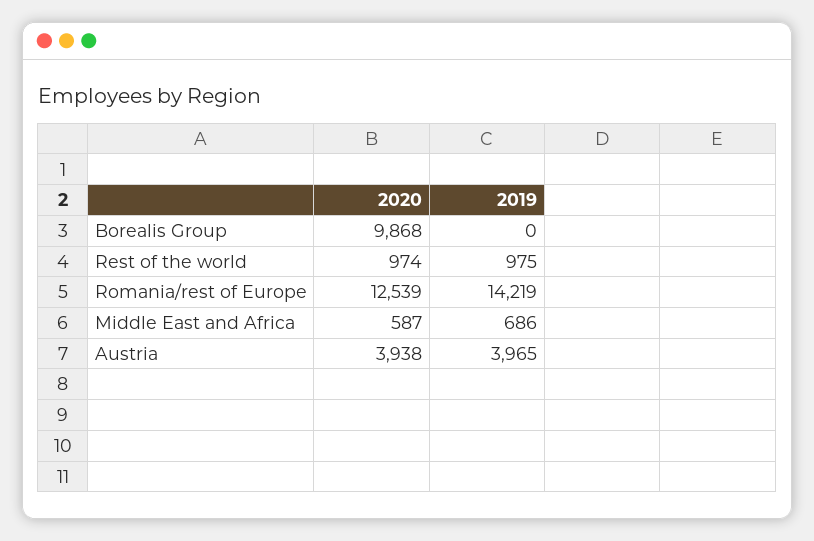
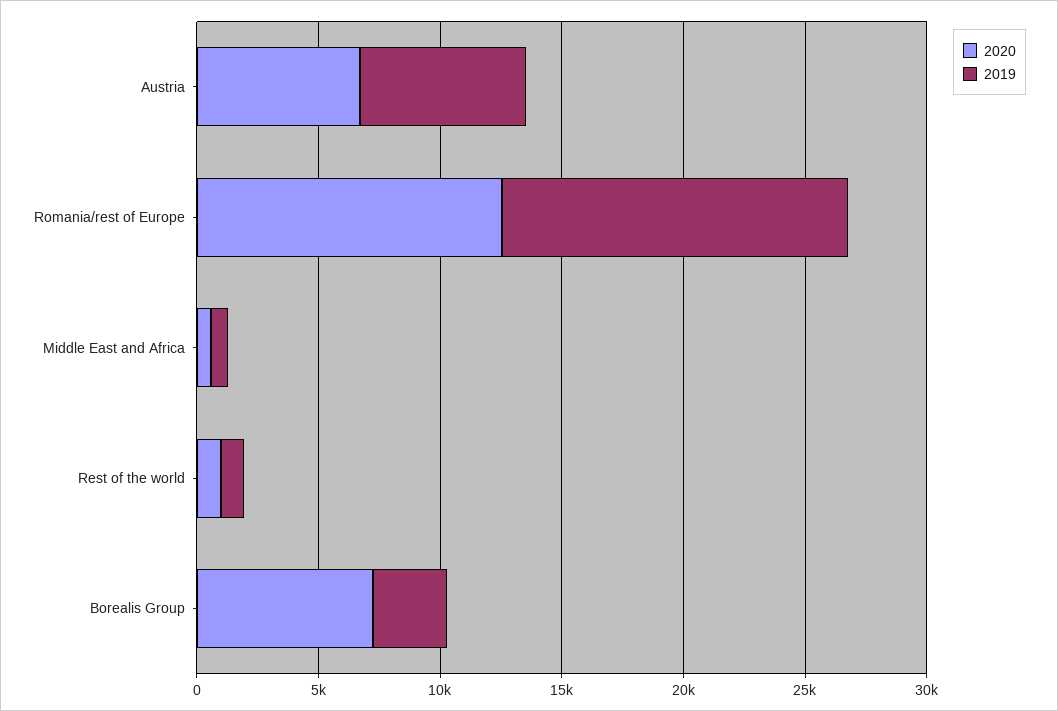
  {
    "2020": {
-     "Borealis Group": 9868,
+     "Borealis Group": 7000,
      "Rest of the world": 974,
      "Romania/rest of Europe": 12539,
      "Middle East and Africa": 587,
-     "Austria": 3938
+     "Austria": 7000
    },
    "2019": {
-     "Borealis Group": 0,
+     "Borealis Group": 3000,
      "Rest of the world": 975,
      "Romania/rest of Europe": 14219,
      "Middle East and Africa": 686,
-     "Austria": 3965
+     "Austria": 7000
    }
  }

